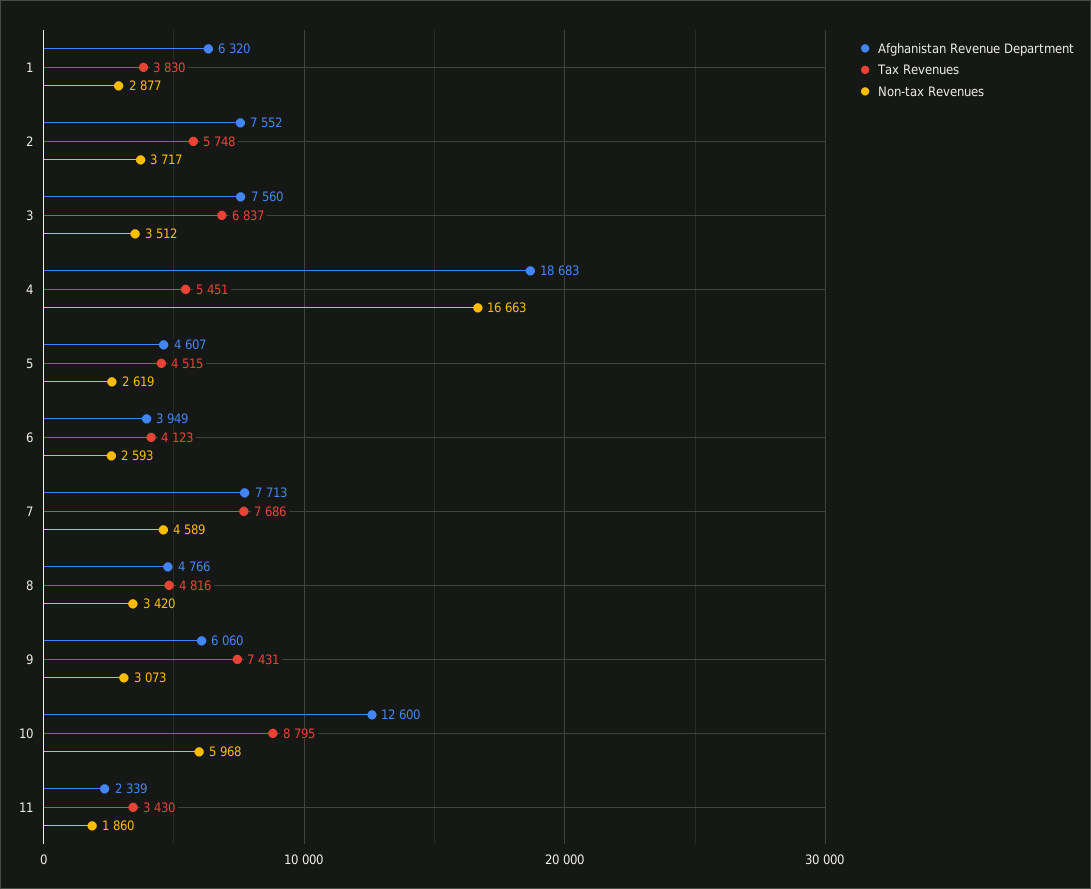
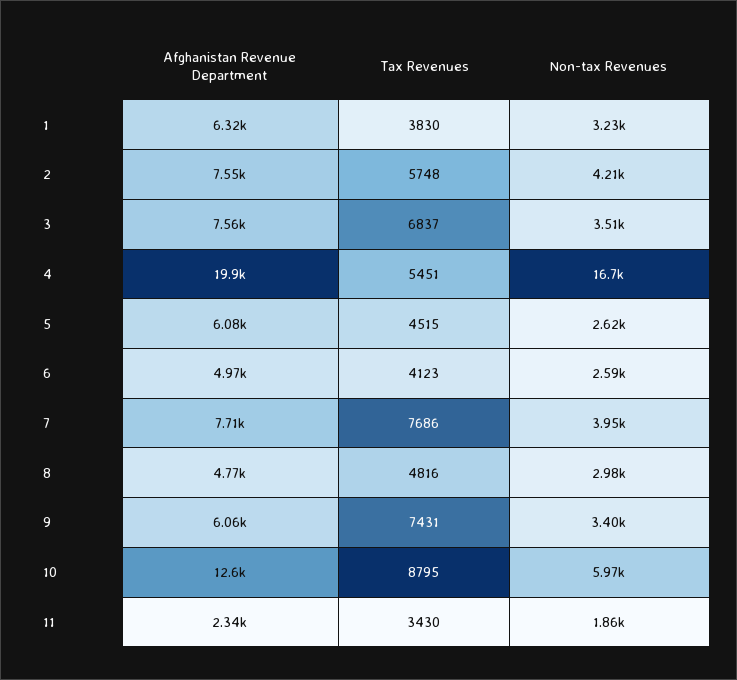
  {
    "Afghanistan Revenue Department": {
      "1": 6320,
      "2": 7552,
      "3": 7560,
-     "4": 18683,
+     "4": 19900,
-     "5": 4607,
+     "5": 6080,
-     "6": 3949,
+     "6": 4970,
      "7": 7713,
      "8": 4766,
      "9": 6060,
      "10": 12600,
      "11": 2339
    },
    "Tax Revenues": {
      "1": 3830,
      "2": 5748,
      "3": 6837,
      "4": 5451,
      "5": 4515,
      "6": 4123,
      "7": 7686,
      "8": 4816,
      "9": 7431,
      "10": 8795,
      "11": 3430
    },
    "Non-tax Revenues": {
-     "1": 2877,
+     "1": 3230,
-     "2": 3717,
+     "2": 4210,
      "3": 3512,
      "4": 16663,
      "5": 2619,
      "6": 2593,
-     "7": 4589,
+     "7": 3950,
-     "8": 3420,
+     "8": 2980,
-     "9": 3073,
+     "9": 3400,
      "10": 5968,
      "11": 1860
    }
  }

